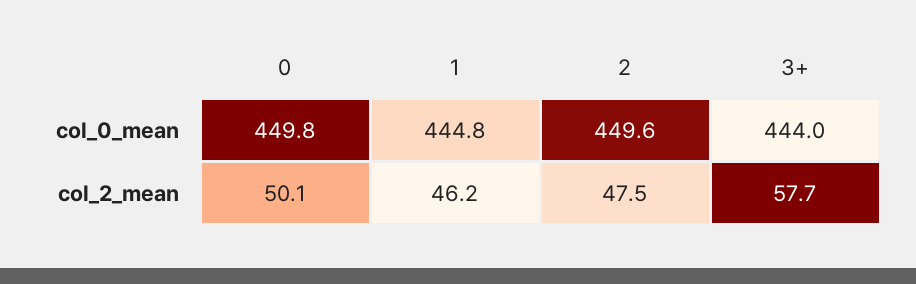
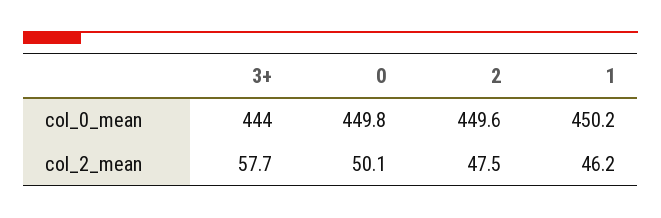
  {
    "0": {
      "col_0_mean": 449.8,
      "col_2_mean": 50.1
    },
    "1": {
-     "col_0_mean": 444.8,
+     "col_0_mean": 450.2,
      "col_2_mean": 46.2
    },
    "2": {
      "col_0_mean": 449.6,
      "col_2_mean": 47.5
    },
    "3+": {
      "col_0_mean": 444,
      "col_2_mean": 57.7
    }
  }

